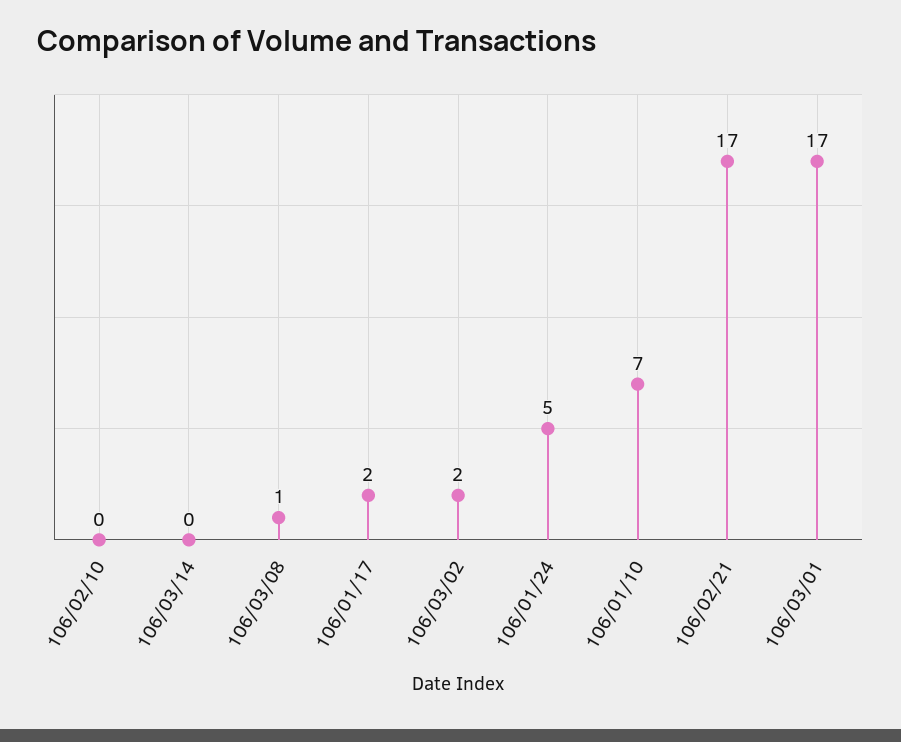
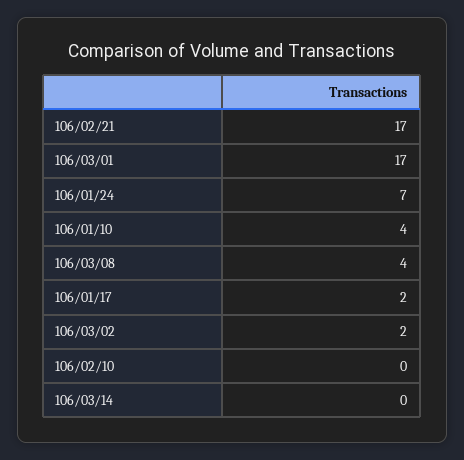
  {
    "106/02/10": 0,
    "106/03/14": 0,
-   "106/03/08": 1,
+   "106/03/08": 4,
    "106/01/17": 2,
    "106/03/02": 2,
-   "106/01/24": 5,
+   "106/01/24": 7,
-   "106/01/10": 7,
+   "106/01/10": 4,
    "106/02/21": 17,
    "106/03/01": 17
  }

